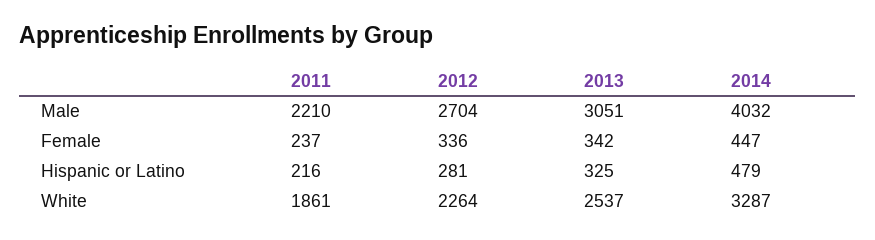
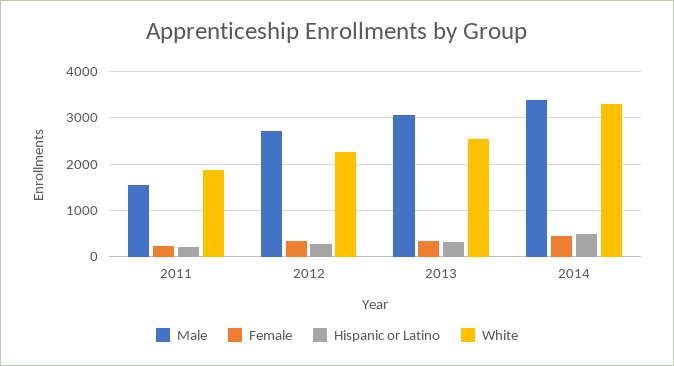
  {
    "Male": {
-     "2011": 2210,
+     "2011": 1600,
      "2012": 2704,
      "2013": 3051,
-     "2014": 4032
+     "2014": 3400
    },
    "Female": {
      "2011": 237,
      "2012": 336,
      "2013": 342,
      "2014": 447
    },
    "Hispanic or Latino": {
      "2011": 216,
      "2012": 281,
      "2013": 325,
      "2014": 479
    },
    "White": {
      "2011": 1861,
      "2012": 2264,
      "2013": 2537,
      "2014": 3287
    }
  }

